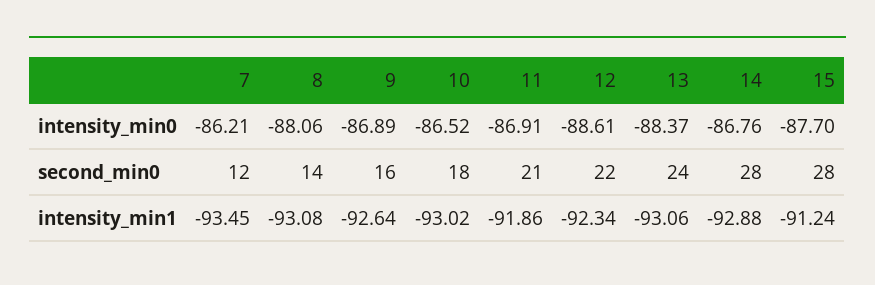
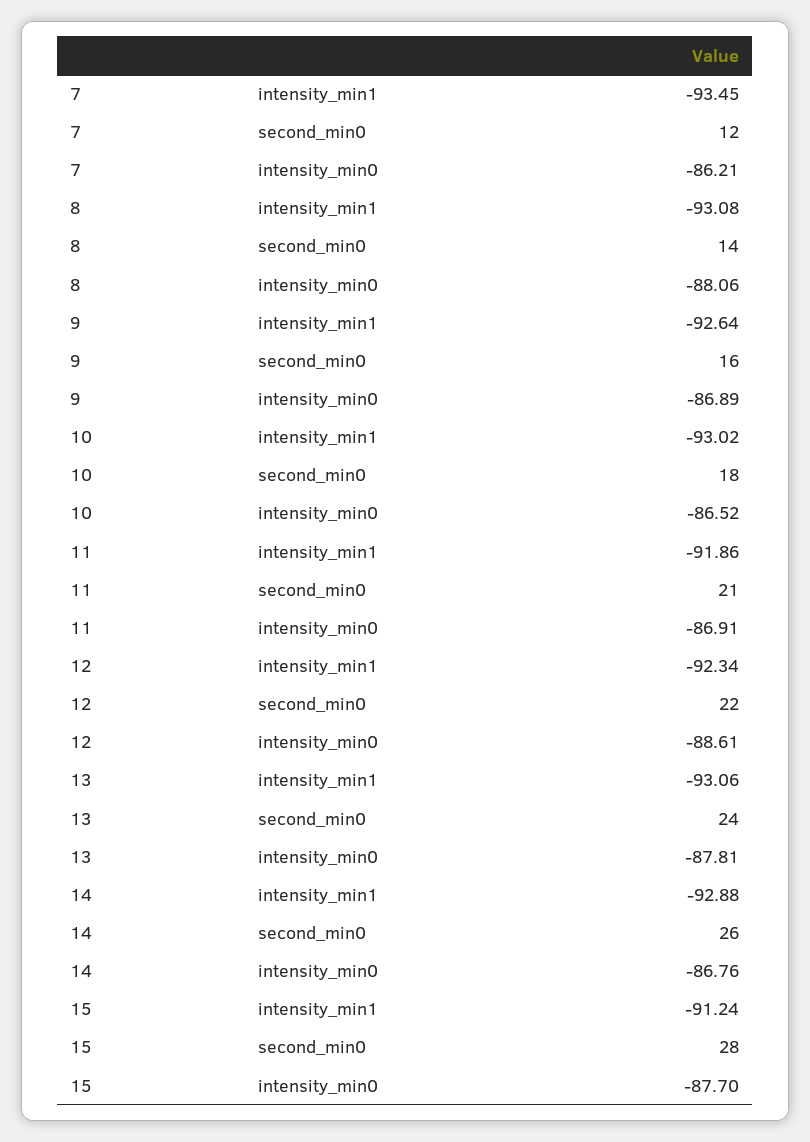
  {
    "7": {
      "intensity_min0": -86.21,
      "second_min0": 12,
      "intensity_min1": -93.45
    },
    "8": {
      "intensity_min0": -88.06,
      "second_min0": 14,
      "intensity_min1": -93.08
    },
    "9": {
      "intensity_min0": -86.89,
      "second_min0": 16,
      "intensity_min1": -92.64
    },
    "10": {
      "intensity_min0": -86.52,
      "second_min0": 18,
      "intensity_min1": -93.02
    },
    "11": {
      "intensity_min0": -86.91,
      "second_min0": 21,
      "intensity_min1": -91.86
    },
    "12": {
      "intensity_min0": -88.61,
      "second_min0": 22,
      "intensity_min1": -92.34
    },
    "13": {
-     "intensity_min0": -88.37,
+     "intensity_min0": -87.81,
      "second_min0": 24,
      "intensity_min1": -93.06
    },
    "14": {
      "intensity_min0": -86.76,
-     "second_min0": 28,
+     "second_min0": 26,
      "intensity_min1": -92.88
    },
    "15": {
      "intensity_min0": -87.7,
      "second_min0": 28,
      "intensity_min1": -91.24
    }
  }

